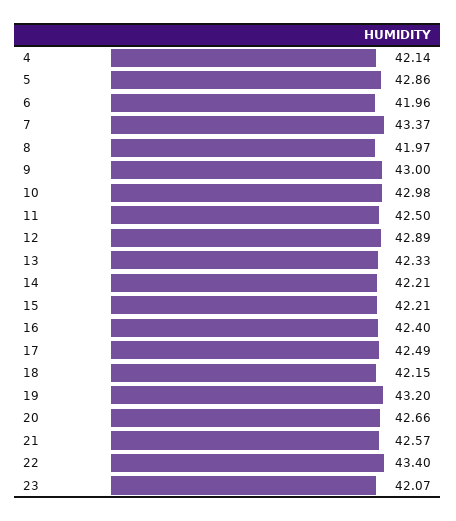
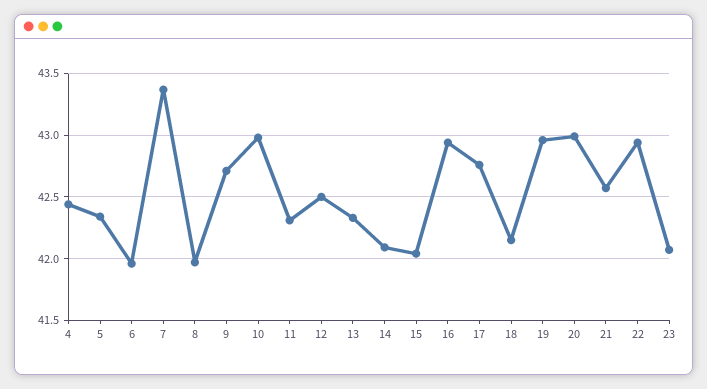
  {
-   "4": 42.14,
+   "4": 42.45,
-   "5": 42.86,
+   "5": 42.35,
    "6": 41.96,
    "7": 43.37,
    "8": 41.97,
-   "9": 43,
+   "9": 42.7,
    "10": 42.98,
-   "11": 42.5,
+   "11": 42.3,
-   "12": 42.89,
+   "12": 42.5,
    "13": 42.33,
-   "14": 42.21,
+   "14": 42.1,
-   "15": 42.21,
+   "15": 42.05,
-   "16": 42.4,
+   "16": 42.95,
-   "17": 42.49,
+   "17": 42.75,
    "18": 42.15,
-   "19": 43.2,
+   "19": 42.95,
-   "20": 42.66,
+   "20": 43,
    "21": 42.57,
-   "22": 43.4,
+   "22": 42.95,
    "23": 42.07
  }

